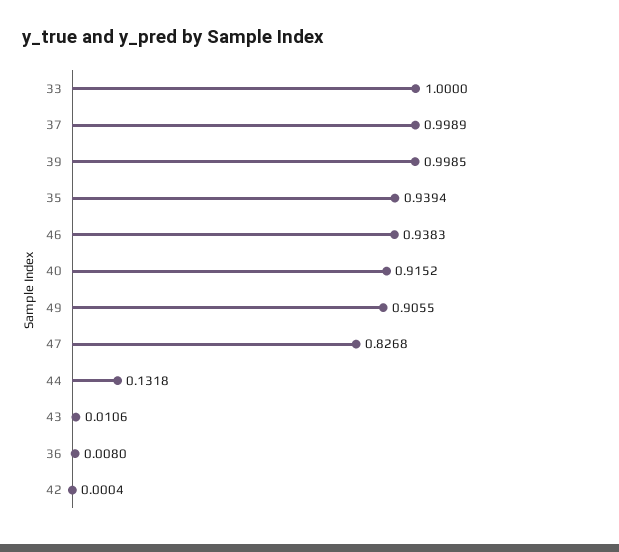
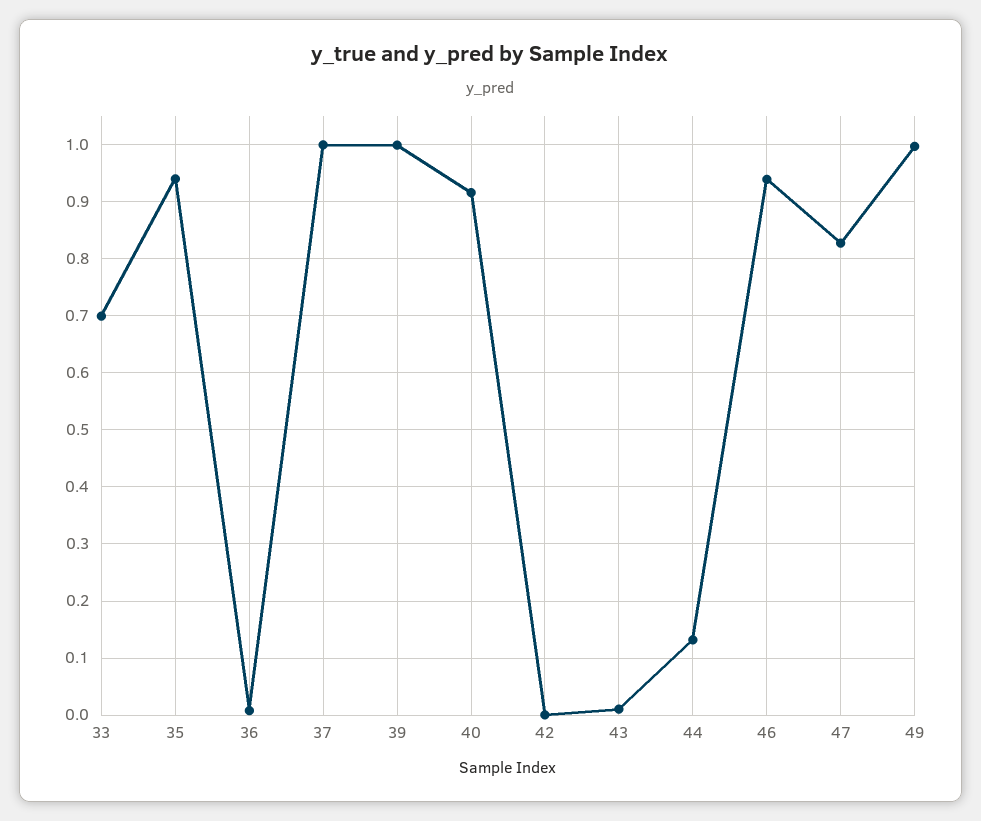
  {
-   "33": 1,
+   "33": 0.7,
    "37": 0.9989,
    "39": 0.9985,
    "35": 0.9394,
    "46": 0.9383,
    "40": 0.9152,
-   "49": 0.9055,
+   "49": 1,
    "47": 0.8268,
    "44": 0.1318,
    "43": 0.0106,
    "36": 0.008,
    "42": 0.0004
  }

